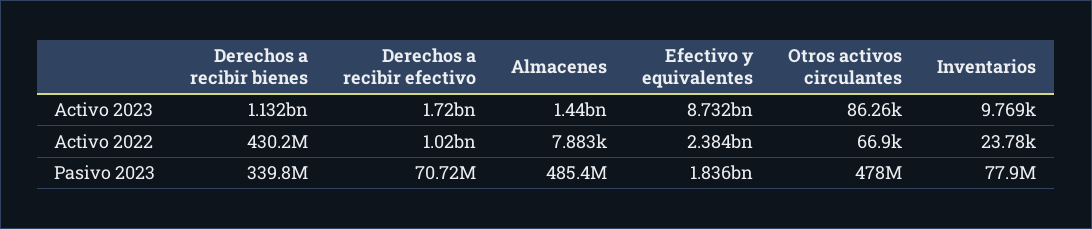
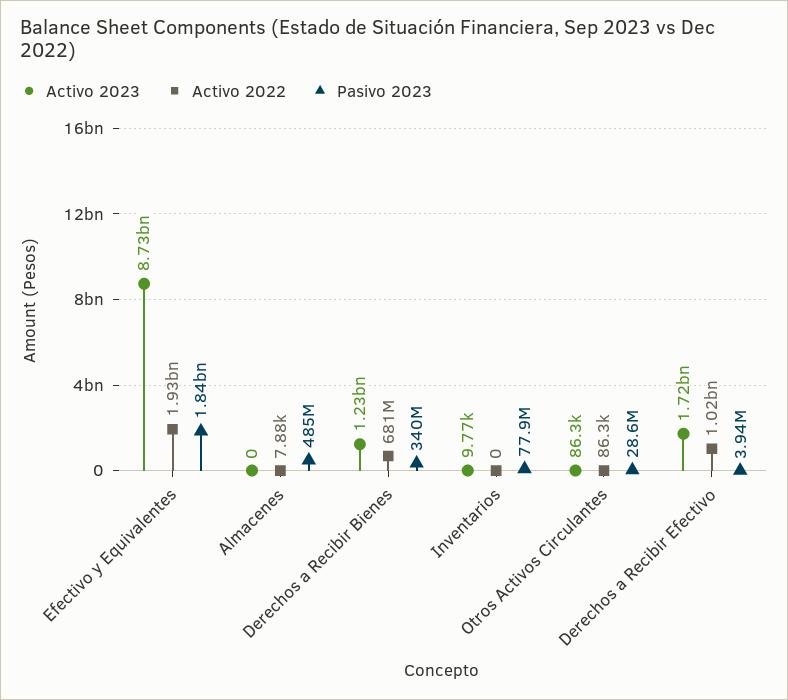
  {
    "Activo 2023": {
-     "Derechos a recibir bienes": 1132000000,
+     "Derechos a recibir bienes": 1230000000,
      "Derechos a recibir efectivo": 1720000000,
-     "Almacenes": 1440000000,
+     "Almacenes": 0,
      "Efectivo y equivalentes": 8732000000,
      "Otros activos circulantes": 86260,
      "Inventarios": 9769
    },
    "Activo 2022": {
-     "Derechos a recibir bienes": 430200000,
+     "Derechos a recibir bienes": 681000000,
      "Derechos a recibir efectivo": 1020000000,
      "Almacenes": 7883,
-     "Efectivo y equivalentes": 2384000000,
+     "Efectivo y equivalentes": 1930000000,
-     "Otros activos circulantes": 66900,
+     "Otros activos circulantes": 86300,
-     "Inventarios": 23780
+     "Inventarios": 0
    },
    "Pasivo 2023": {
      "Derechos a recibir bienes": 339800000,
-     "Derechos a recibir efectivo": 70720000,
+     "Derechos a recibir efectivo": 3940000,
      "Almacenes": 485400000,
      "Efectivo y equivalentes": 1836000000,
-     "Otros activos circulantes": 478000000,
+     "Otros activos circulantes": 28600000,
      "Inventarios": 77900000
    }
  }

